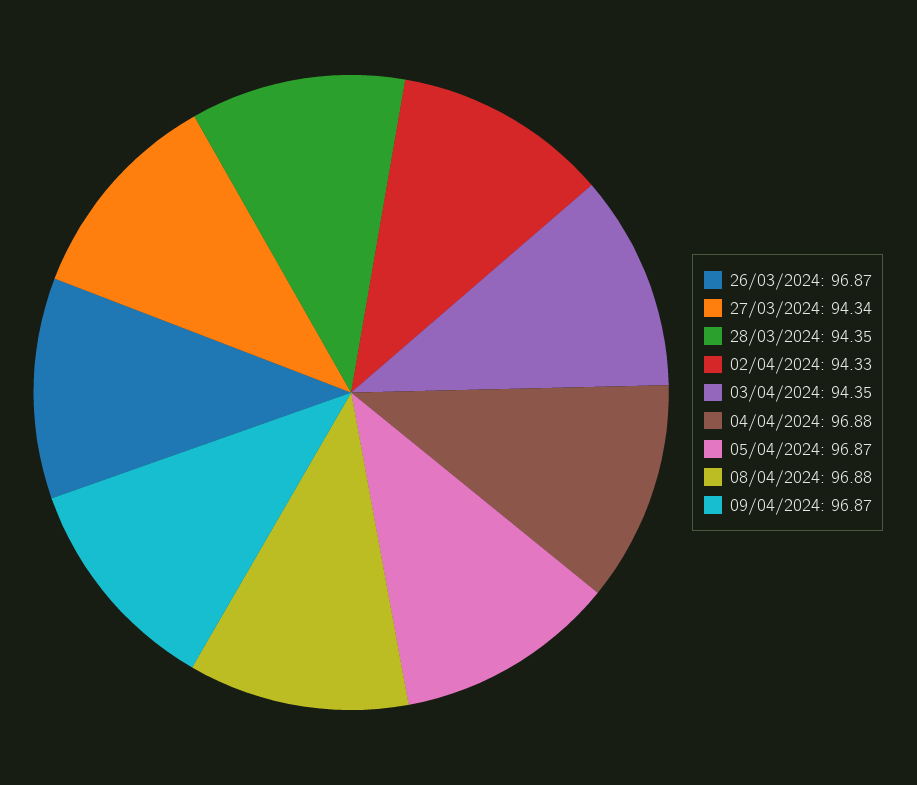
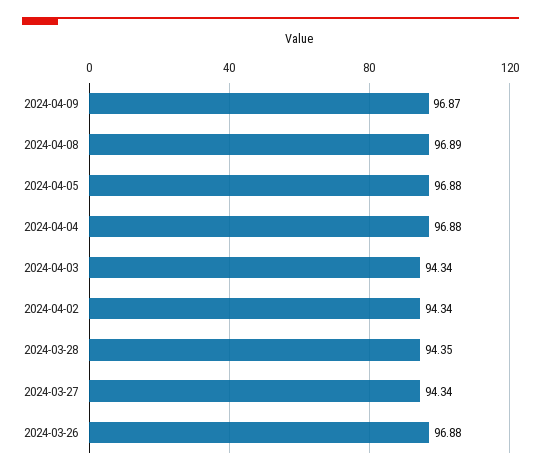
  {
-   "26/03/2024": 96.87,
+   "26/03/2024": 96.88,
    "27/03/2024": 94.34,
    "28/03/2024": 94.35,
-   "02/04/2024": 94.33,
+   "02/04/2024": 94.34,
-   "03/04/2024": 94.35,
+   "03/04/2024": 94.34,
    "04/04/2024": 96.88,
-   "05/04/2024": 96.87,
+   "05/04/2024": 96.88,
-   "08/04/2024": 96.88,
+   "08/04/2024": 96.89,
    "09/04/2024": 96.87
  }

